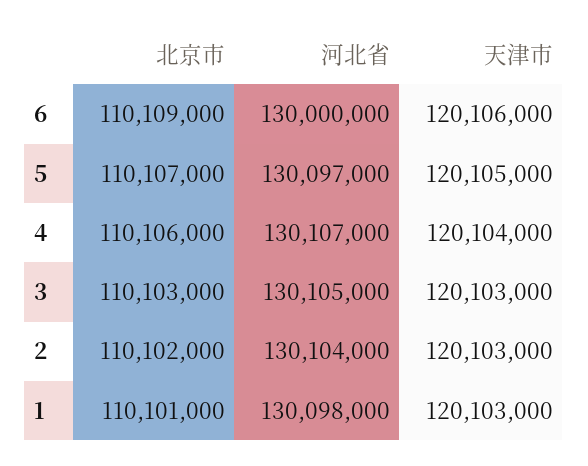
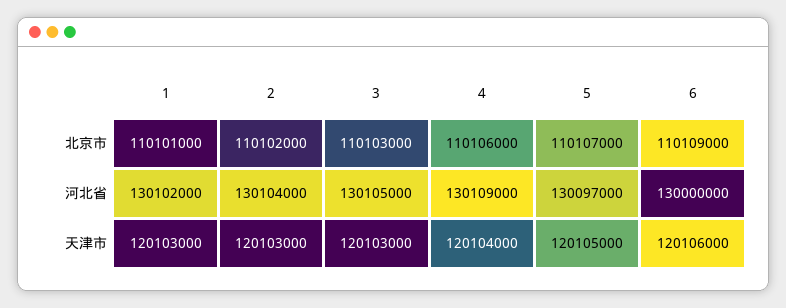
  {
    "北京市": {
      "6": 110109000,
      "5": 110107000,
      "4": 110106000,
      "3": 110103000,
      "2": 110102000,
      "1": 110101000
    },
    "河北省": {
      "6": 130000000,
      "5": 130097000,
-     "4": 130107000,
+     "4": 130109000,
      "3": 130105000,
      "2": 130104000,
-     "1": 130098000
+     "1": 130102000
    },
    "天津市": {
      "6": 120106000,
      "5": 120105000,
      "4": 120104000,
      "3": 120103000,
      "2": 120103000,
      "1": 120103000
    }
  }

